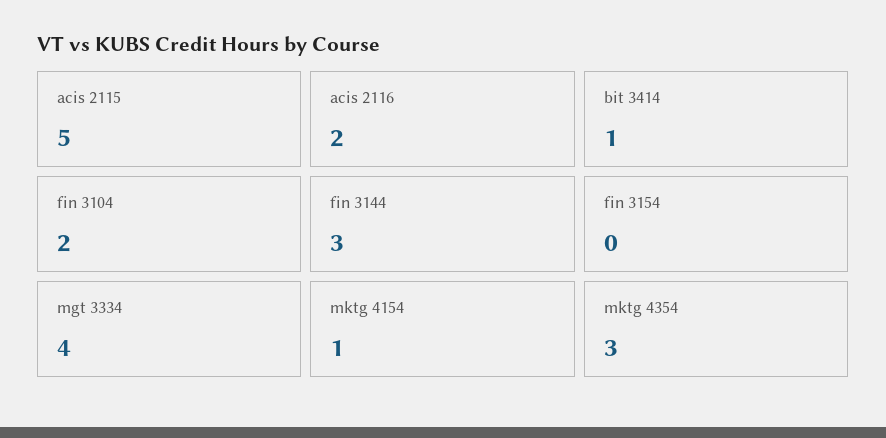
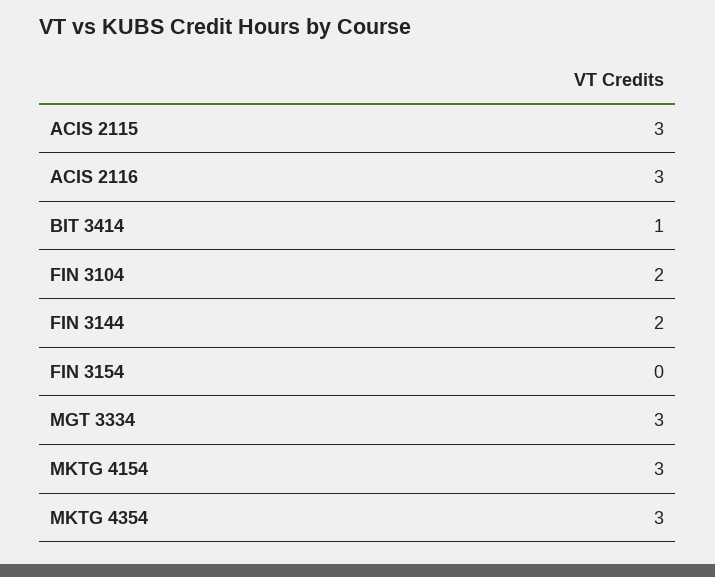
  {
-   "acis 2115": 5,
+   "acis 2115": 3,
-   "acis 2116": 2,
+   "acis 2116": 3,
    "bit 3414": 1,
    "fin 3104": 2,
-   "fin 3144": 3,
+   "fin 3144": 2,
    "fin 3154": 0,
-   "mgt 3334": 4,
+   "mgt 3334": 3,
-   "mktg 4154": 1,
+   "mktg 4154": 3,
    "mktg 4354": 3
  }

